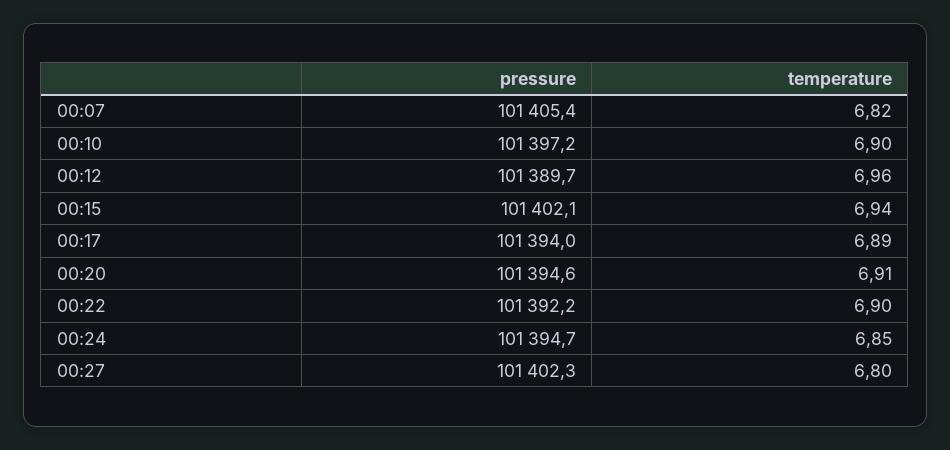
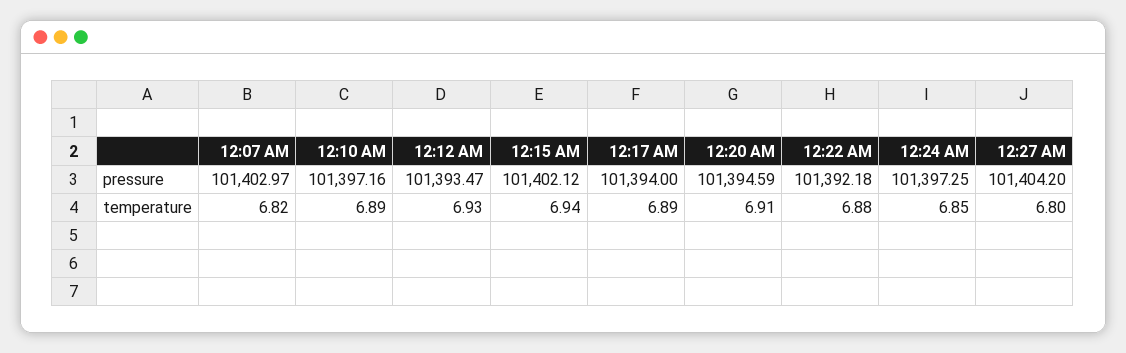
  {
    "pressure": {
-     "00:07": 101405.4,
+     "00:07": 101402.97,
      "00:10": 101397.16,
-     "00:12": 101389.7,
+     "00:12": 101393.47,
      "00:15": 101402.12,
      "00:17": 101394,
      "00:20": 101394.59,
      "00:22": 101392.18,
-     "00:24": 101394.7,
+     "00:24": 101397.25,
-     "00:27": 101402.3
+     "00:27": 101404.2
    },
    "temperature": {
      "00:07": 6.82,
-     "00:10": 6.9,
+     "00:10": 6.89,
-     "00:12": 6.96,
+     "00:12": 6.93,
      "00:15": 6.94,
      "00:17": 6.89,
      "00:20": 6.91,
-     "00:22": 6.9,
+     "00:22": 6.88,
      "00:24": 6.85,
      "00:27": 6.8
    }
  }

